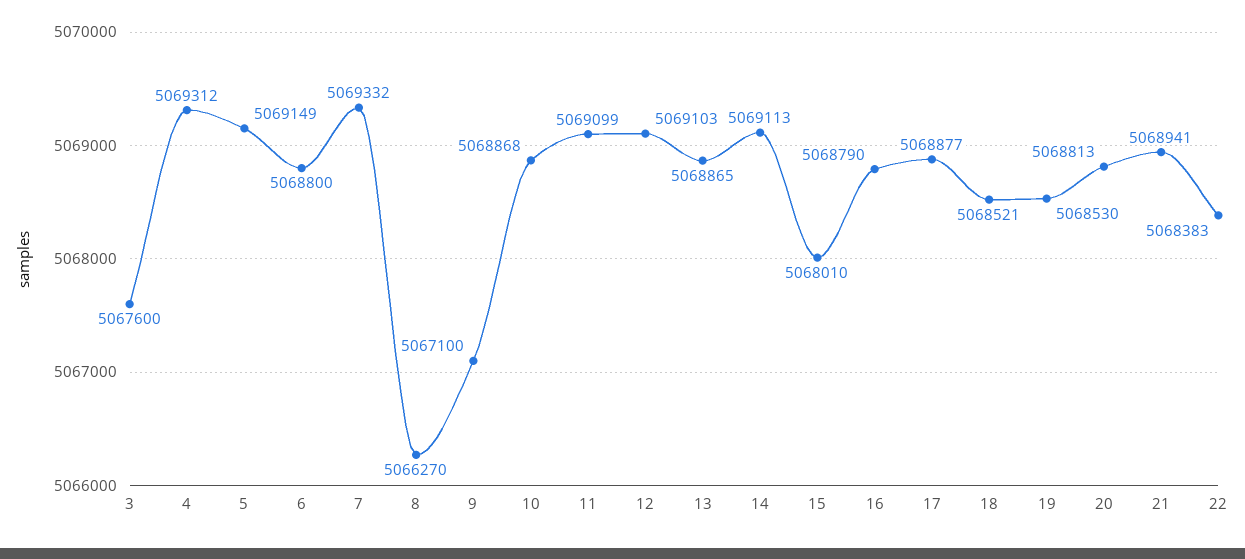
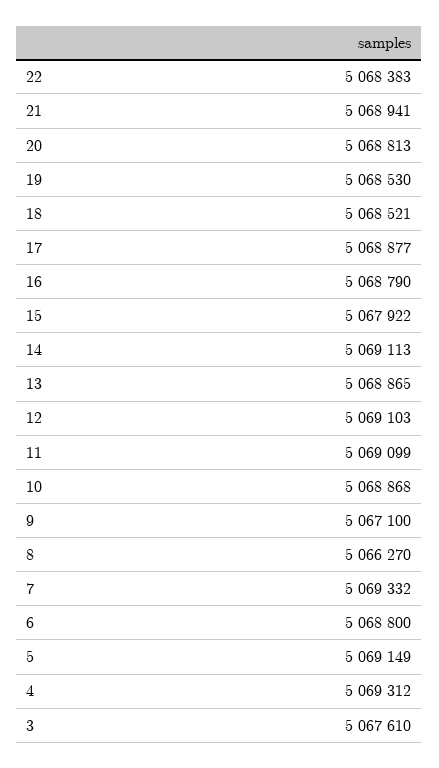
  {
-   "3": 5067600,
+   "3": 5067610,
    "4": 5069312,
    "5": 5069149,
    "6": 5068800,
    "7": 5069332,
    "8": 5066270,
    "9": 5067100,
    "10": 5068868,
    "11": 5069099,
    "12": 5069103,
    "13": 5068865,
    "14": 5069113,
-   "15": 5068010,
+   "15": 5067922,
    "16": 5068790,
    "17": 5068877,
    "18": 5068521,
    "19": 5068530,
    "20": 5068813,
    "21": 5068941,
    "22": 5068383
  }

